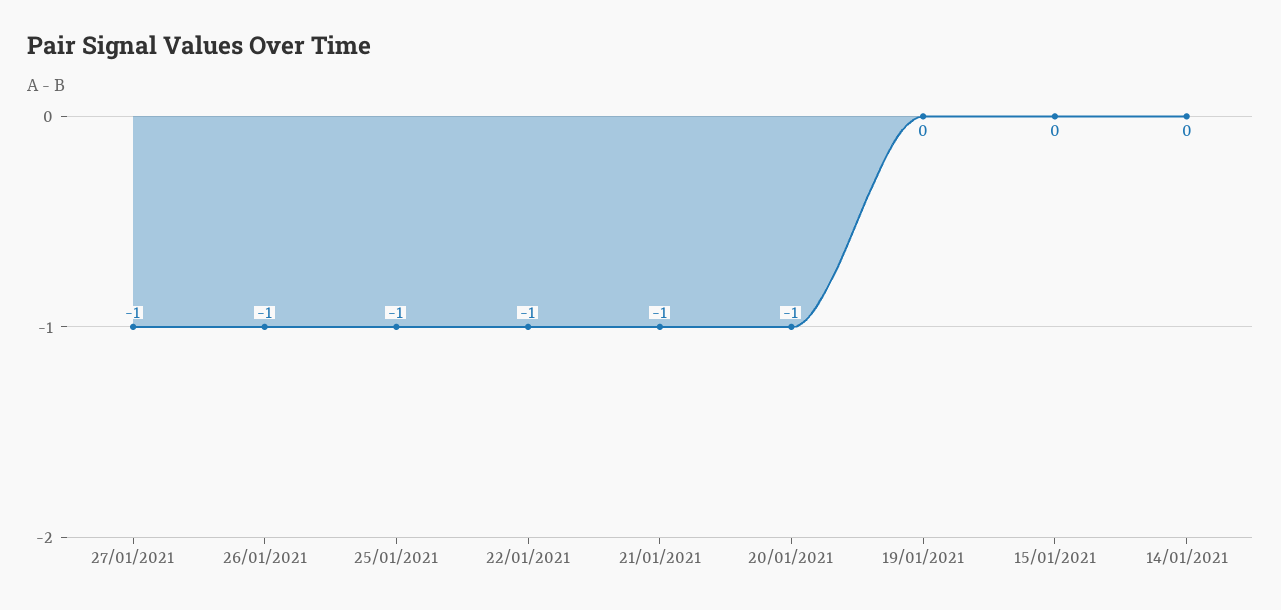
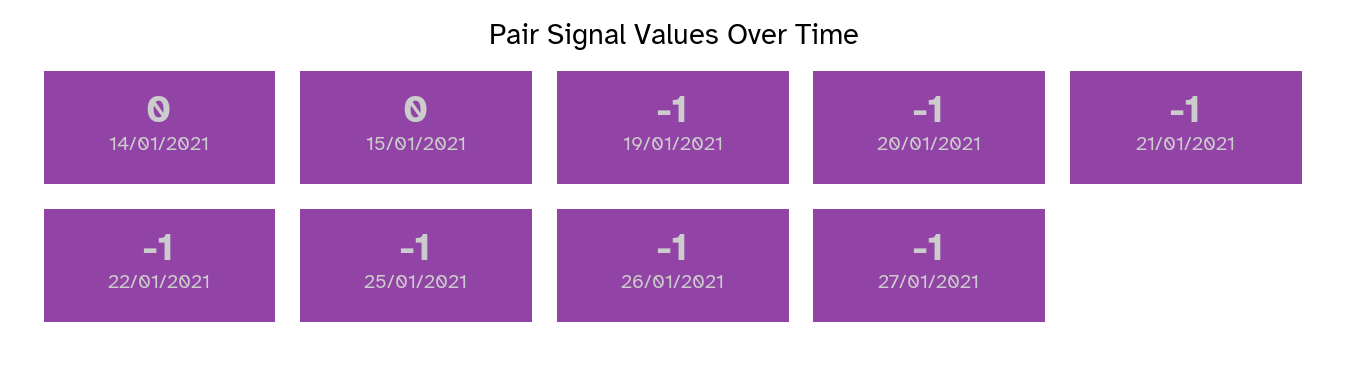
  {
    "27/01/2021": -1,
    "26/01/2021": -1,
    "25/01/2021": -1,
    "22/01/2021": -1,
    "21/01/2021": -1,
    "20/01/2021": -1,
-   "19/01/2021": 0,
+   "19/01/2021": -1,
    "15/01/2021": 0,
    "14/01/2021": 0
  }

